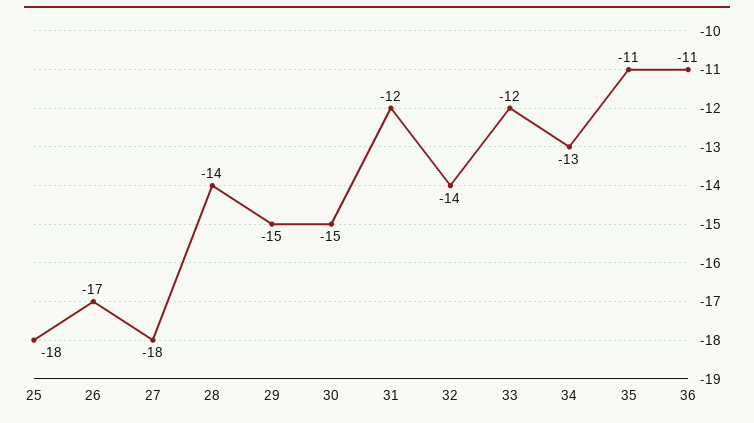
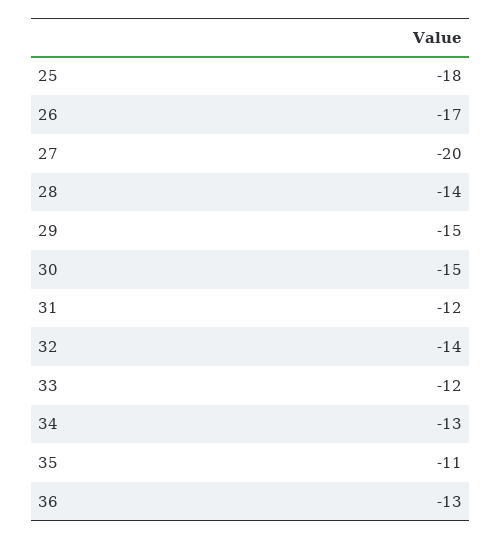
  {
    "25": -18,
    "26": -17,
-   "27": -18,
+   "27": -20,
    "28": -14,
    "29": -15,
    "30": -15,
    "31": -12,
    "32": -14,
    "33": -12,
    "34": -13,
    "35": -11,
-   "36": -11
+   "36": -13
  }

